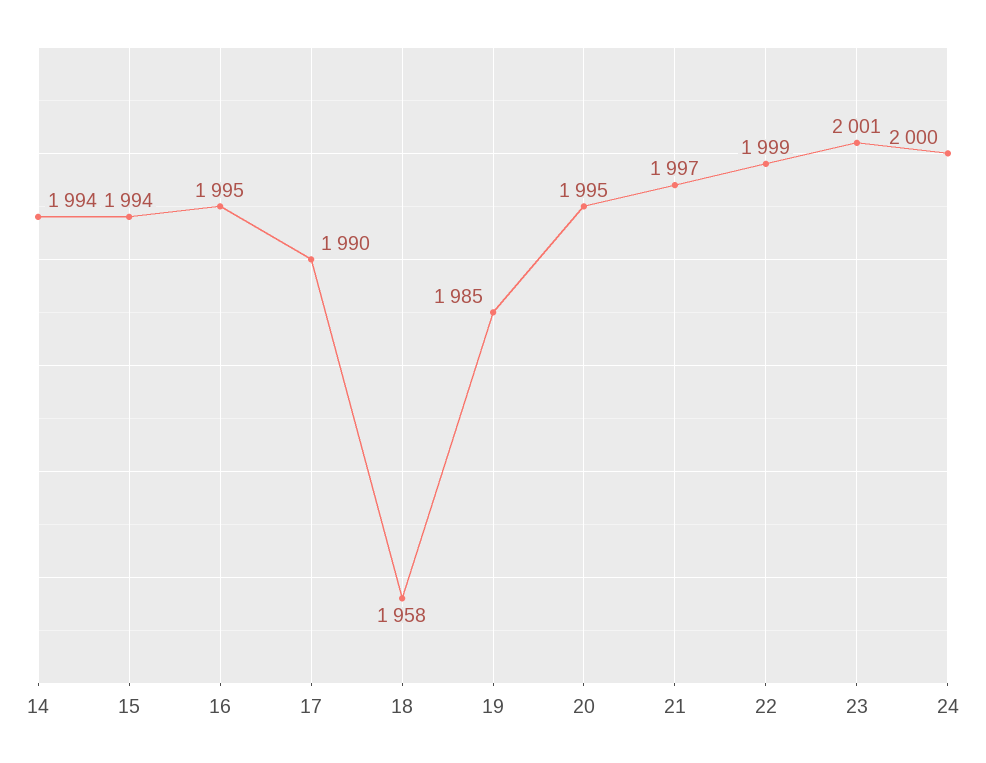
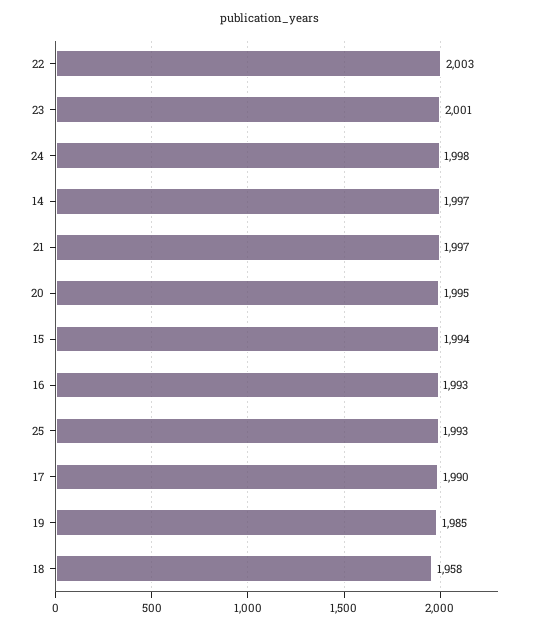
  {
-   "14": 1994,
+   "14": 1997,
    "15": 1994,
-   "16": 1995,
+   "16": 1993,
    "17": 1990,
    "18": 1958,
    "19": 1985,
    "20": 1995,
    "21": 1997,
-   "22": 1999,
+   "22": 2003,
    "23": 2001,
-   "24": 2000
+   "24": 1998,
+   "25": 1993
  }

